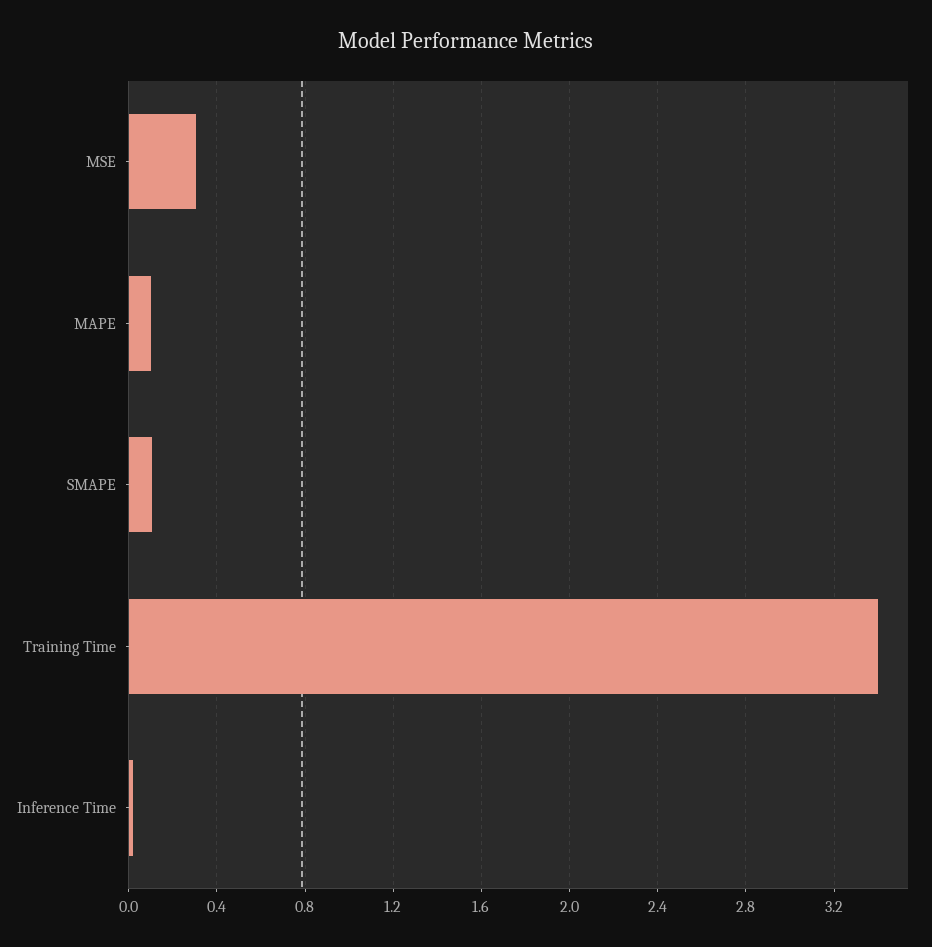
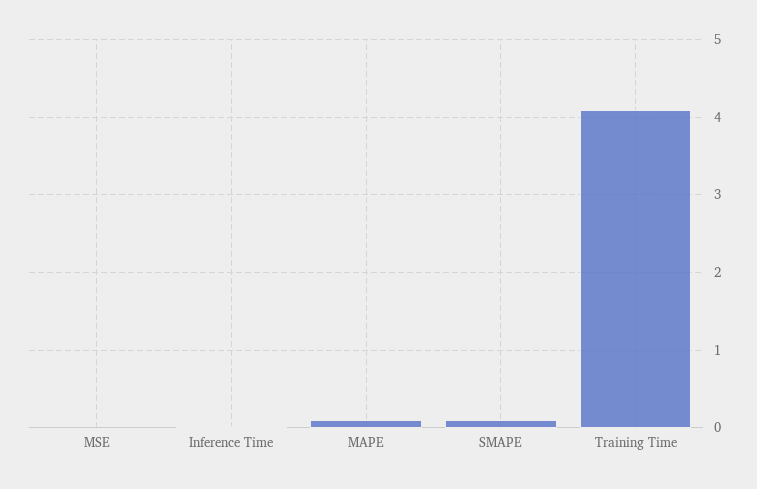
  {
-   "MSE": 0.3,
+   "MSE": 0,
    "MAPE": 0.1,
    "SMAPE": 0.1,
-   "Training Time": 3.4,
+   "Training Time": 4.1,
    "Inference Time": 0
  }

